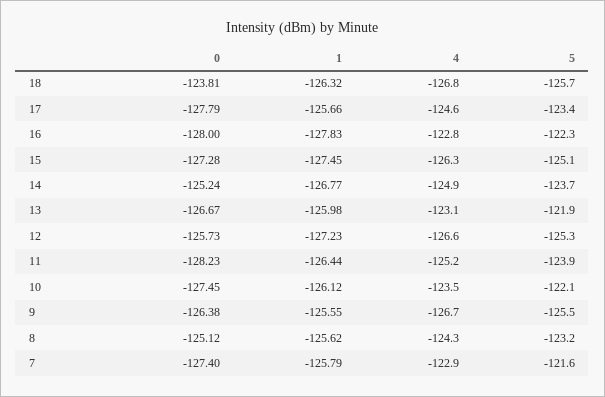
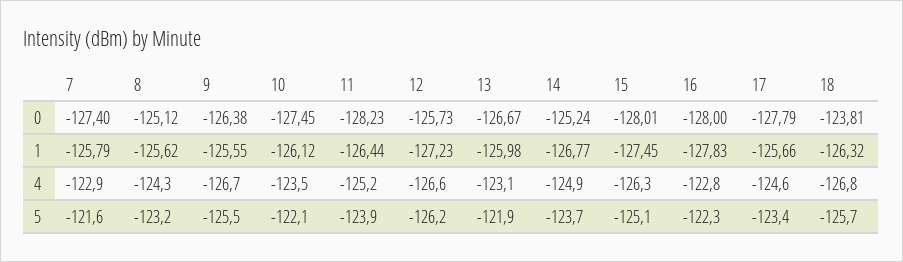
  {
    "0": {
      "18": -123.81,
      "17": -127.79,
      "16": -128,
-     "15": -127.28,
+     "15": -128.01,
      "14": -125.24,
      "13": -126.67,
      "12": -125.73,
      "11": -128.23,
      "10": -127.45,
      "9": -126.38,
      "8": -125.12,
      "7": -127.4
    },
    "1": {
      "18": -126.32,
      "17": -125.66,
      "16": -127.83,
      "15": -127.45,
      "14": -126.77,
      "13": -125.98,
      "12": -127.23,
      "11": -126.44,
      "10": -126.12,
      "9": -125.55,
      "8": -125.62,
      "7": -125.79
    },
    "4": {
      "18": -126.8,
      "17": -124.6,
      "16": -122.8,
      "15": -126.3,
      "14": -124.9,
      "13": -123.1,
      "12": -126.6,
      "11": -125.2,
      "10": -123.5,
      "9": -126.7,
      "8": -124.3,
      "7": -122.9
    },
    "5": {
      "18": -125.7,
      "17": -123.4,
      "16": -122.3,
      "15": -125.1,
      "14": -123.7,
      "13": -121.9,
-     "12": -125.3,
+     "12": -126.2,
      "11": -123.9,
      "10": -122.1,
      "9": -125.5,
      "8": -123.2,
      "7": -121.6
    }
  }

